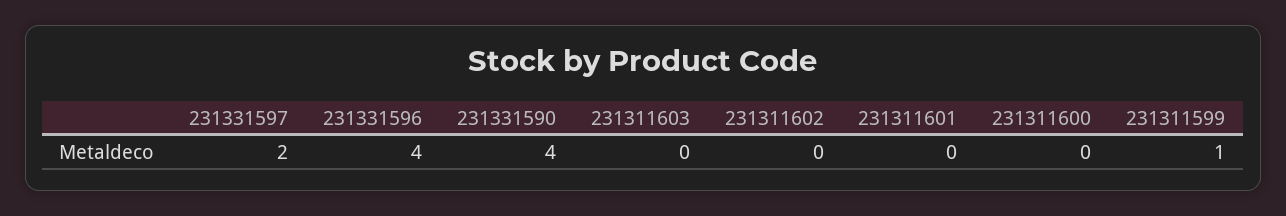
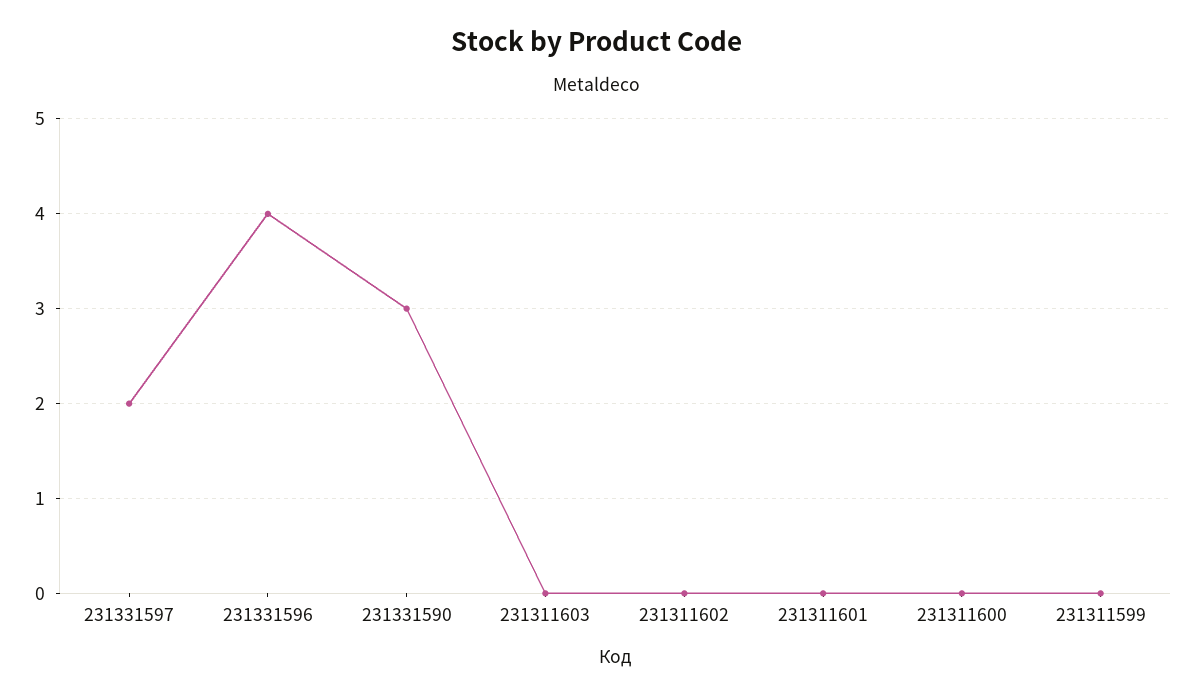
  {
    "231331597": 2,
    "231331596": 4,
-   "231331590": 4,
+   "231331590": 3,
    "231311603": 0,
    "231311602": 0,
    "231311601": 0,
    "231311600": 0,
-   "231311599": 1
+   "231311599": 0
  }

